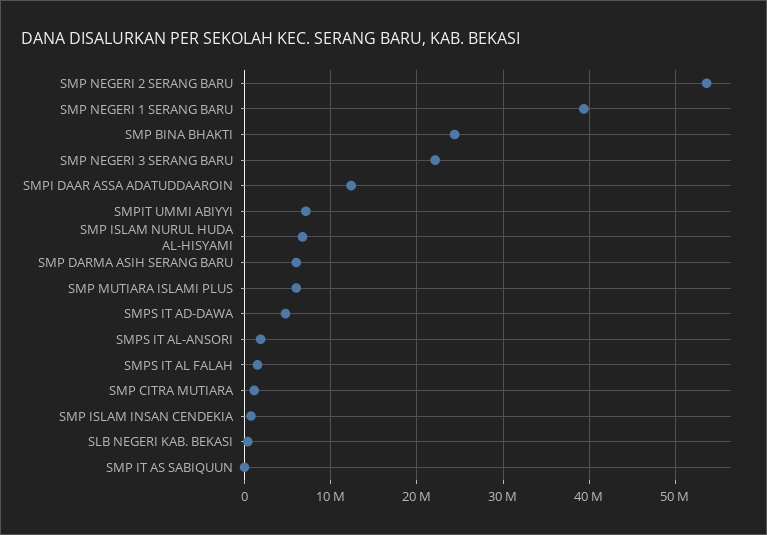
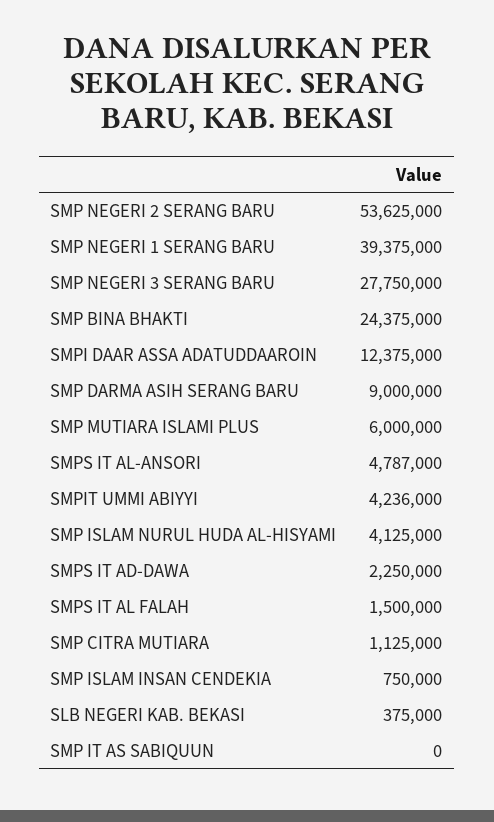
  {
    "SMP NEGERI 2 SERANG BARU": 53625000,
    "SMP NEGERI 1 SERANG BARU": 39375000,
    "SMP BINA BHAKTI": 24375000,
-   "SMP NEGERI 3 SERANG BARU": 22000000,
+   "SMP NEGERI 3 SERANG BARU": 27750000,
    "SMPI DAAR ASSA ADATUDDAAROIN": 12375000,
-   "SMPIT UMMI ABIYYI": 7000000,
+   "SMPIT UMMI ABIYYI": 4236000,
-   "SMP ISLAM NURUL HUDA AL-HISYAMI": 7000000,
+   "SMP ISLAM NURUL HUDA AL-HISYAMI": 4125000,
-   "SMP DARMA ASIH SERANG BARU": 6000000,
+   "SMP DARMA ASIH SERANG BARU": 9000000,
    "SMP MUTIARA ISLAMI PLUS": 6000000,
-   "SMPS IT AD-DAWA": 5000000,
+   "SMPS IT AD-DAWA": 2250000,
-   "SMPS IT AL-ANSORI": 2000000,
+   "SMPS IT AL-ANSORI": 4787000,
    "SMPS IT AL FALAH": 1500000,
    "SMP CITRA MUTIARA": 1125000,
    "SMP ISLAM INSAN CENDEKIA": 750000,
    "SLB NEGERI KAB. BEKASI": 375000,
    "SMP IT AS SABIQUUN": 0
  }

